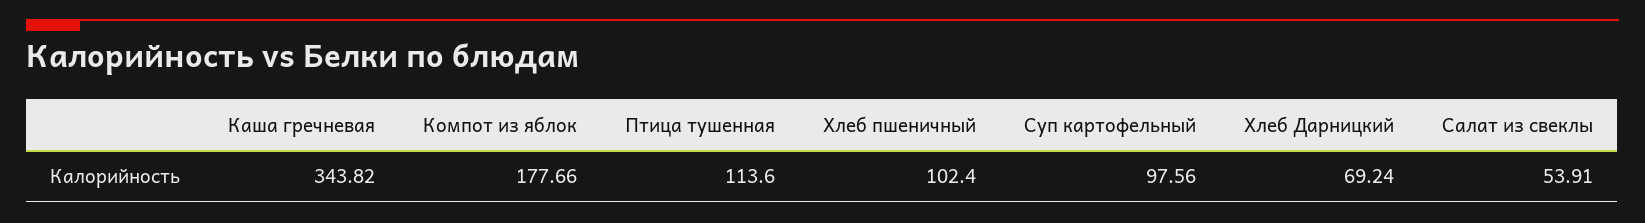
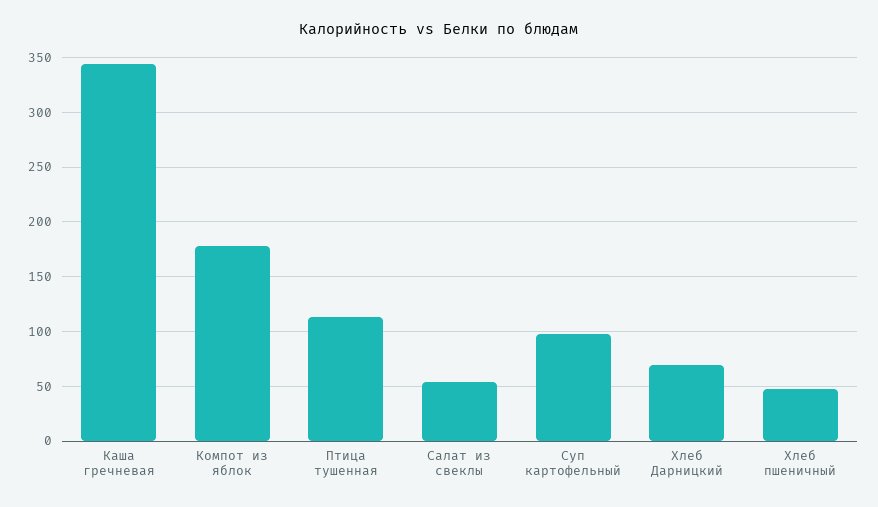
  {
    "Каша гречневая": 343.82,
    "Компот из яблок": 177.66,
    "Птица тушенная": 113.6,
-   "Хлеб пшеничный": 102.4,
+   "Хлеб пшеничный": 50,
    "Суп картофельный": 97.56,
    "Хлеб Дарницкий": 69.24,
    "Салат из свеклы": 53.91
  }

